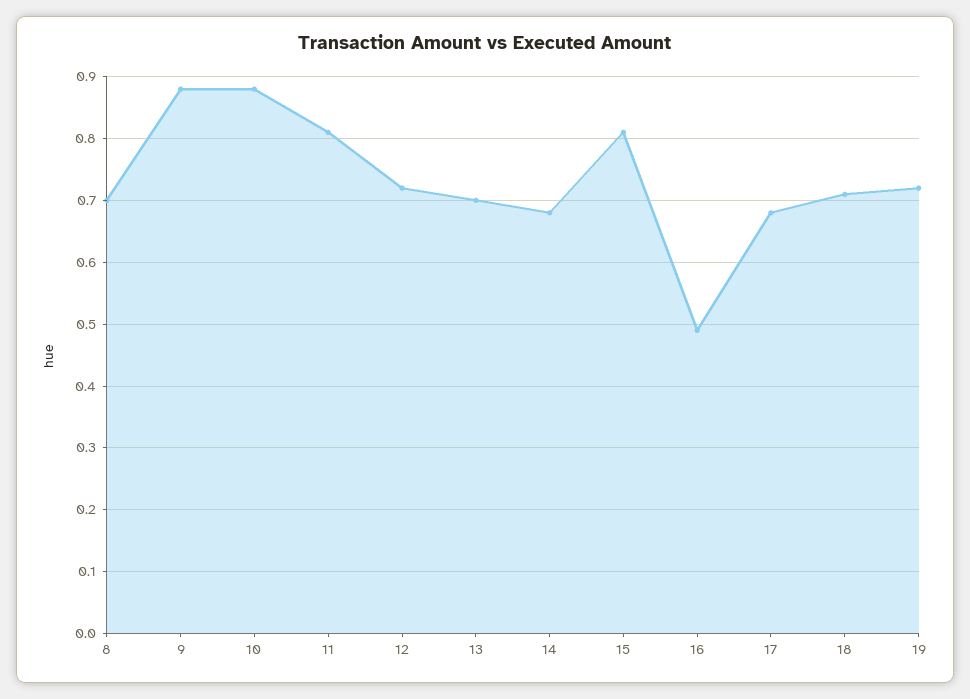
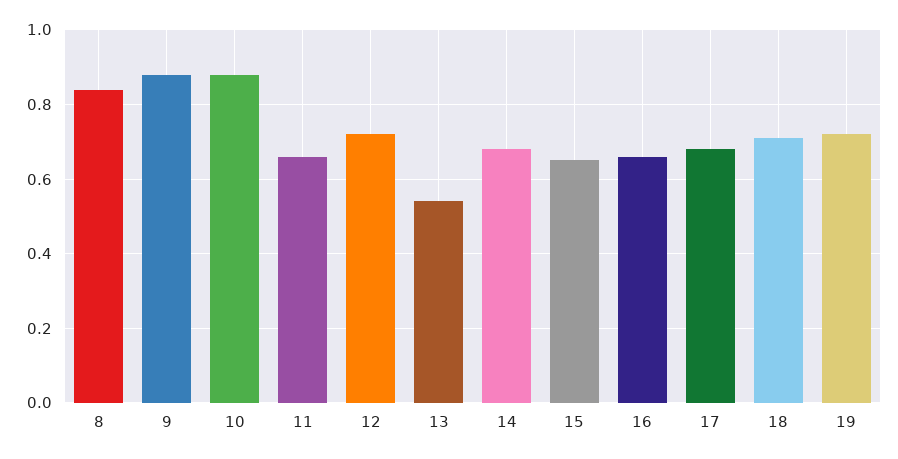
  {
-   "8": 0.7,
+   "8": 0.85,
    "9": 0.88,
    "10": 0.88,
-   "11": 0.81,
+   "11": 0.65,
    "12": 0.72,
-   "13": 0.7,
+   "13": 0.55,
    "14": 0.68,
-   "15": 0.81,
+   "15": 0.65,
-   "16": 0.49,
+   "16": 0.65,
    "17": 0.68,
    "18": 0.71,
    "19": 0.72
  }

